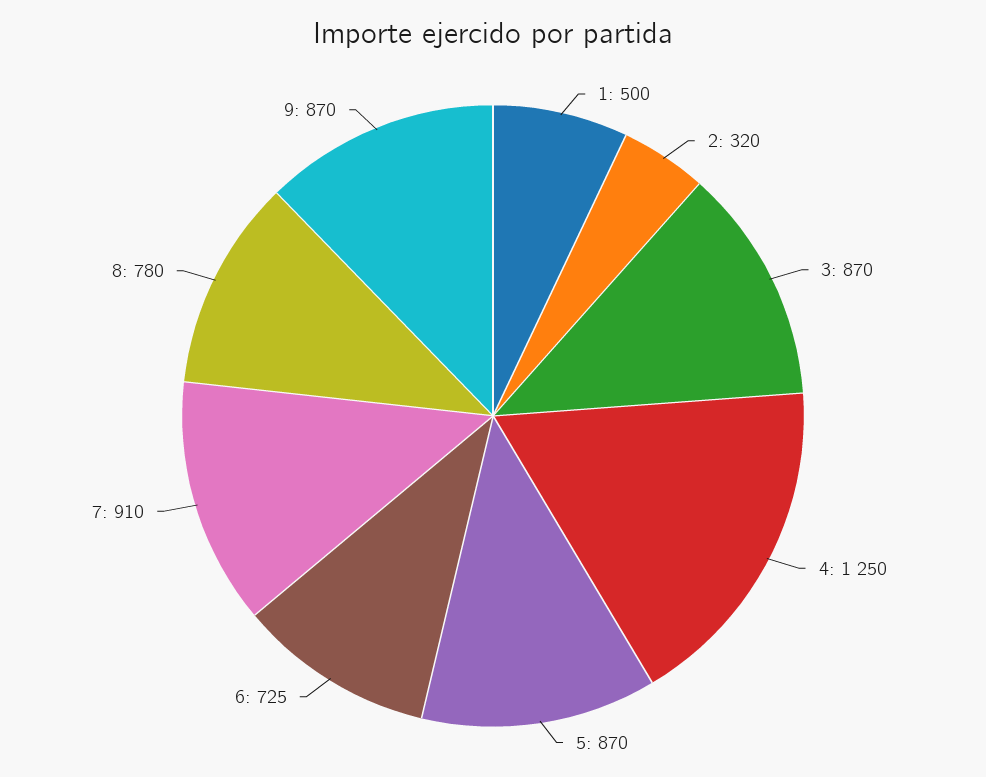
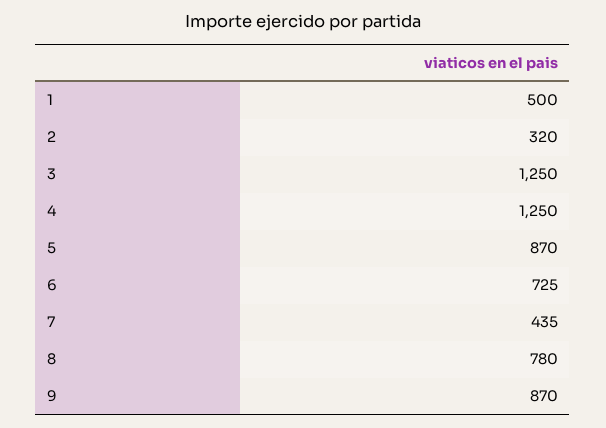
  {
    "1": 500,
    "2": 320,
-   "3": 870,
+   "3": 1250,
    "4": 1250,
    "5": 870,
    "6": 725,
-   "7": 910,
+   "7": 435,
    "8": 780,
    "9": 870
  }

